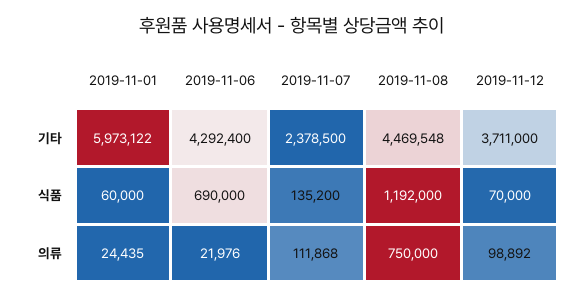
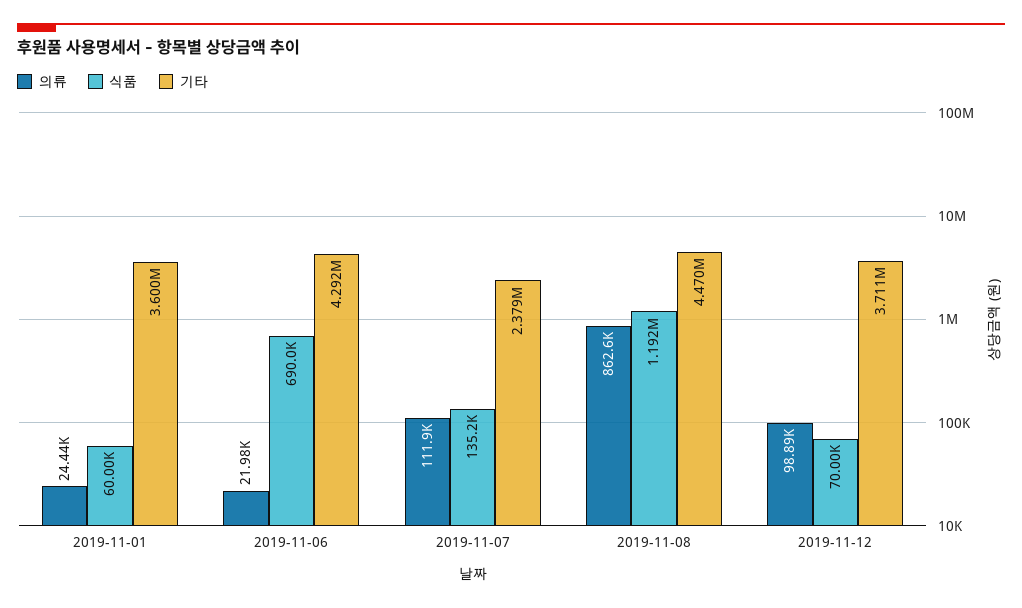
  {
    "기타": {
-     "2019-11-01": 5973122,
+     "2019-11-01": 3600000,
      "2019-11-06": 4292400,
      "2019-11-07": 2378500,
      "2019-11-08": 4469548,
      "2019-11-12": 3711000
    },
    "식품": {
      "2019-11-01": 60000,
      "2019-11-06": 690000,
      "2019-11-07": 135200,
      "2019-11-08": 1192000,
      "2019-11-12": 70000
    },
    "의류": {
      "2019-11-01": 24435,
      "2019-11-06": 21976,
      "2019-11-07": 111868,
-     "2019-11-08": 750000,
+     "2019-11-08": 862600,
      "2019-11-12": 98892
    }
  }

